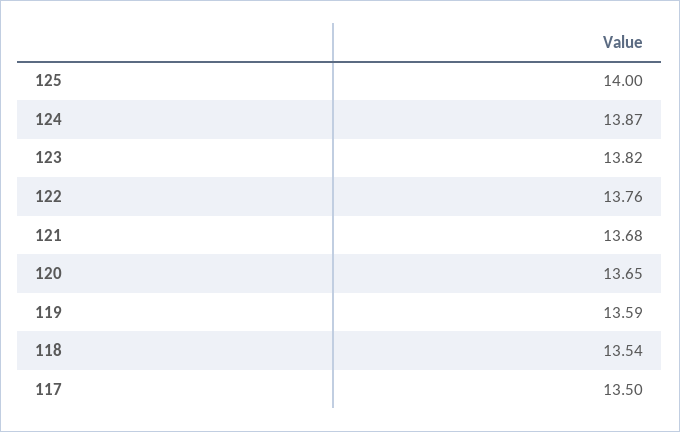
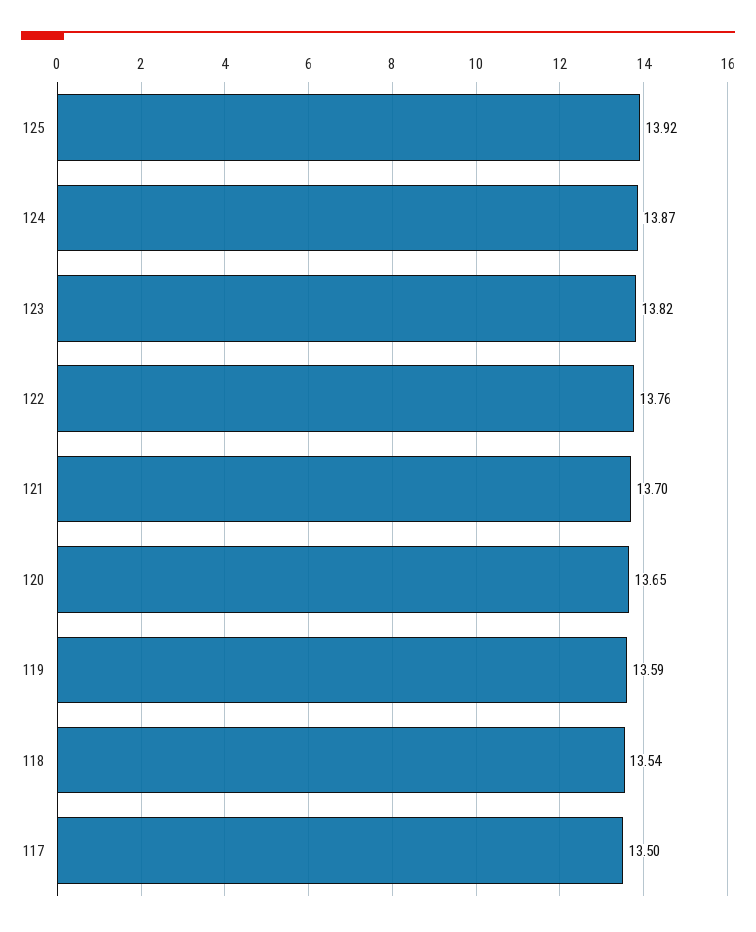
  {
-   "125": 14,
+   "125": 13.92,
    "124": 13.87,
    "123": 13.82,
    "122": 13.76,
-   "121": 13.68,
+   "121": 13.7,
    "120": 13.65,
    "119": 13.59,
    "118": 13.54,
    "117": 13.5
  }

